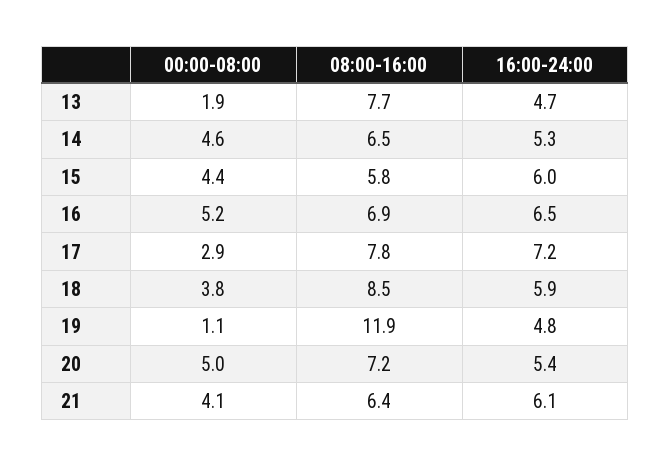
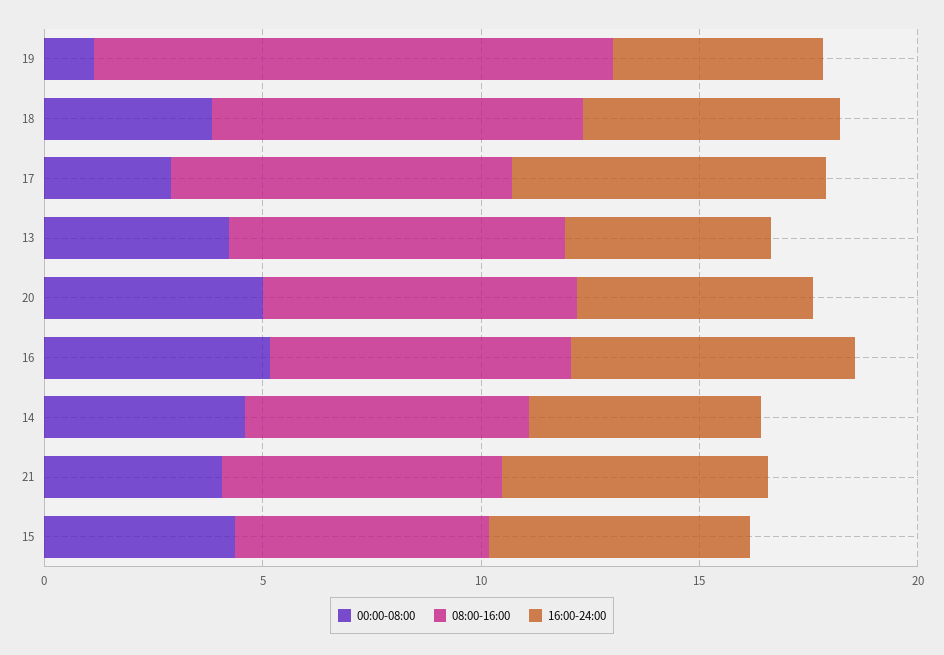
  {
    "00:00-08:00": {
-     "13": 1.9,
+     "13": 4,
      "14": 4.6,
      "15": 4.4,
      "16": 5.2,
      "17": 2.9,
      "18": 3.8,
      "19": 1.1,
      "20": 5,
      "21": 4.1
    },
    "08:00-16:00": {
      "13": 7.7,
      "14": 6.5,
      "15": 5.8,
      "16": 6.9,
      "17": 7.8,
      "18": 8.5,
      "19": 11.9,
      "20": 7.2,
      "21": 6.4
    },
    "16:00-24:00": {
      "13": 4.7,
      "14": 5.3,
      "15": 6,
      "16": 6.5,
      "17": 7.2,
      "18": 5.9,
      "19": 4.8,
      "20": 5.4,
      "21": 6.1
    }
  }

